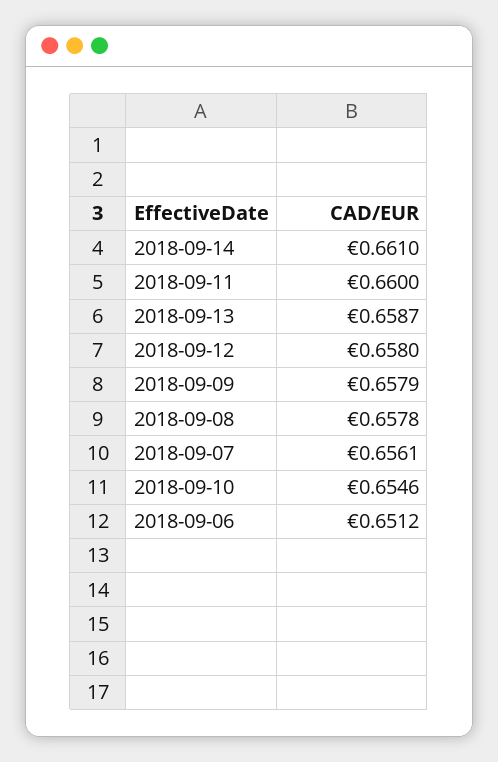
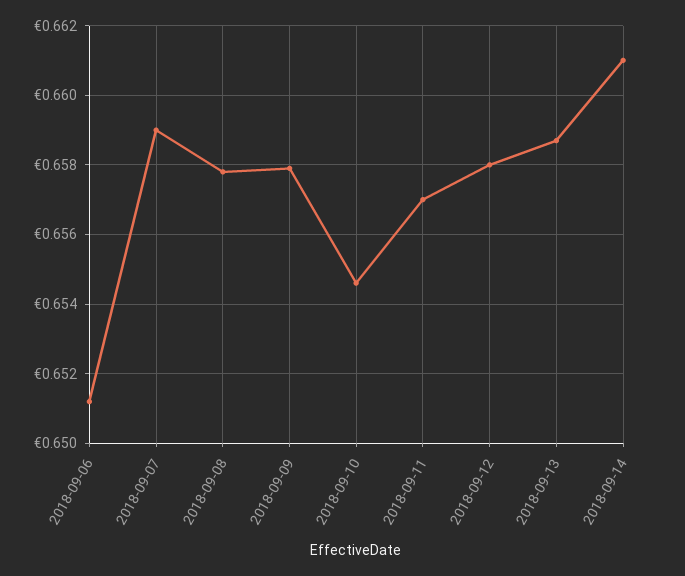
  {
    "2018-09-14": 0.661,
-   "2018-09-11": 0.66,
+   "2018-09-11": 0.657,
    "2018-09-13": 0.6587,
    "2018-09-12": 0.658,
    "2018-09-09": 0.6579,
    "2018-09-08": 0.6578,
-   "2018-09-07": 0.6561,
+   "2018-09-07": 0.659,
    "2018-09-10": 0.6546,
    "2018-09-06": 0.6512
  }

